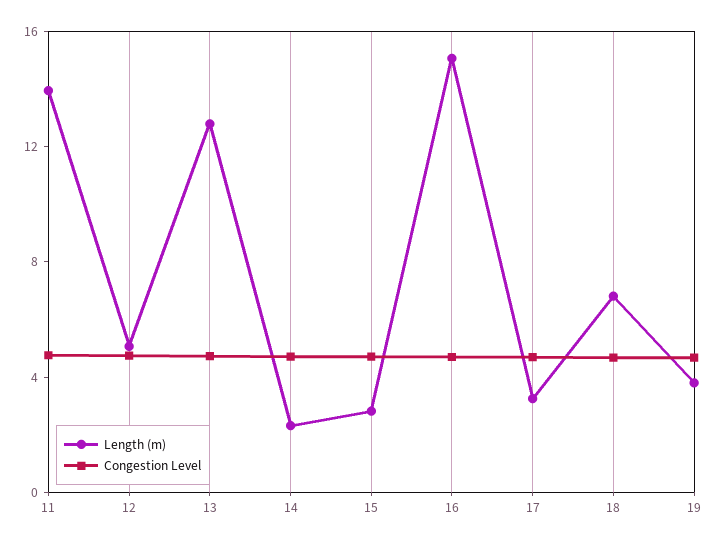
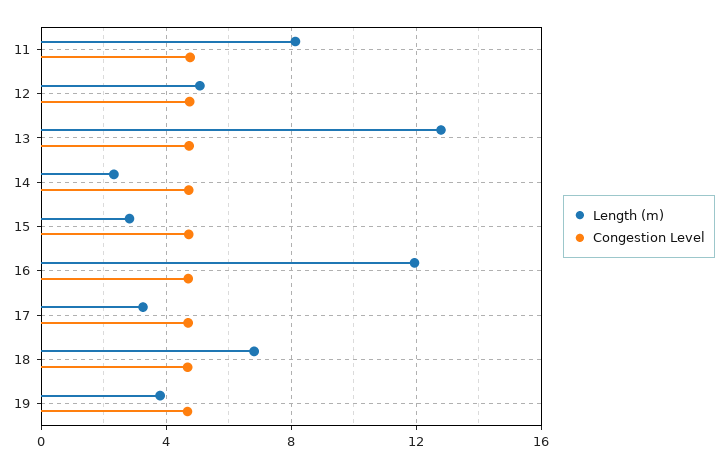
  {
    "Length (m)": {
-     "11": 14,
+     "11": 8,
      "12": 5,
      "13": 13,
      "14": 2.5,
      "15": 3,
-     "16": 15,
+     "16": 12,
      "17": 3.5,
      "18": 7,
      "19": 4
    },
    "Congestion Level": {
      "11": 5,
      "12": 4.5,
      "13": 4.5,
      "14": 4.5,
      "15": 4.5,
      "16": 4.5,
      "17": 4.5,
      "18": 4.5,
      "19": 4.5
    }
  }

